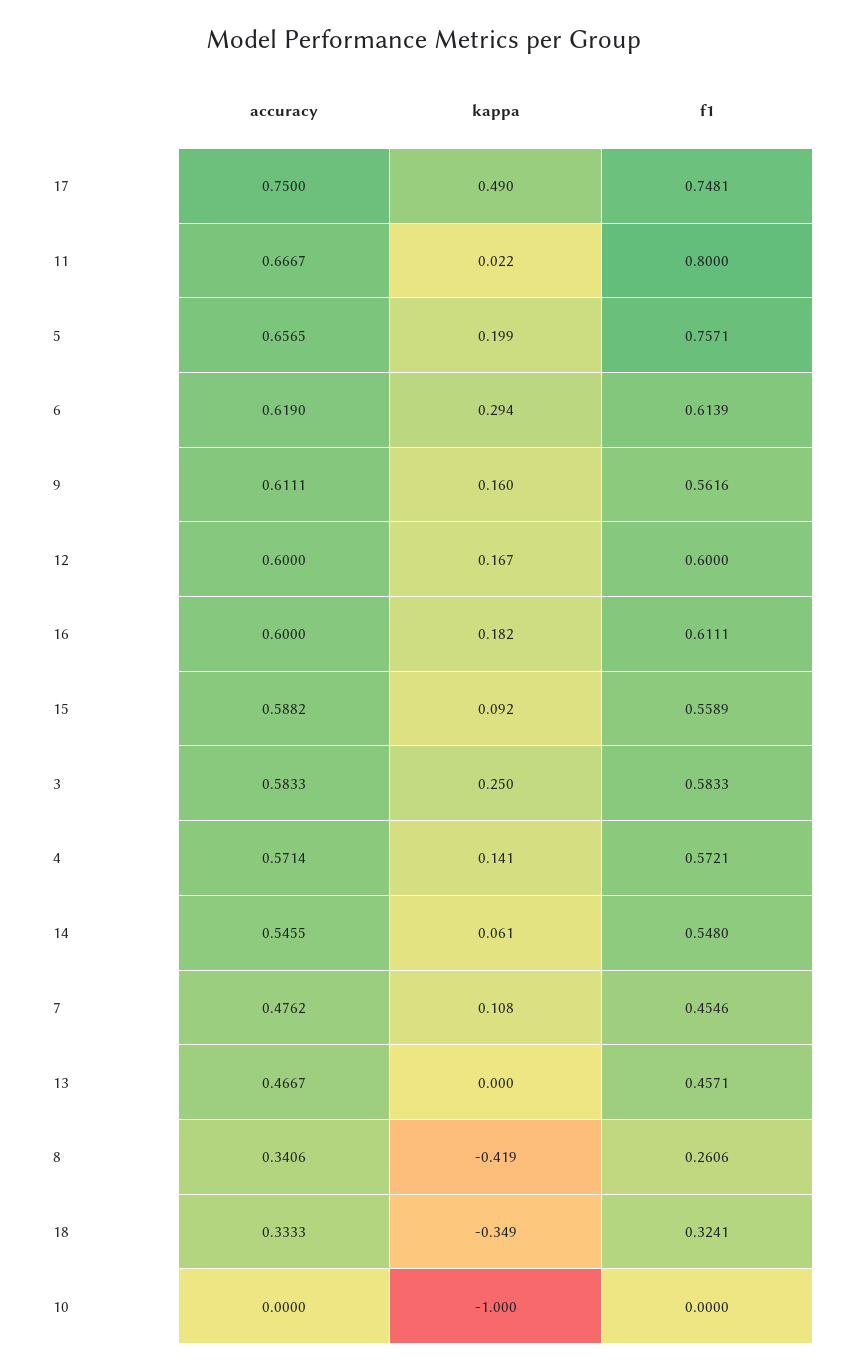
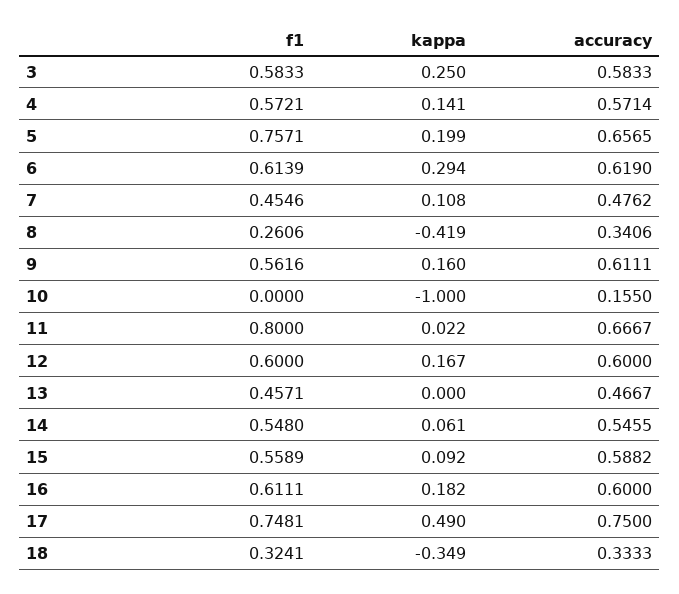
  {
    "accuracy": {
      "17": 0.75,
      "11": 0.6667,
      "5": 0.6565,
      "6": 0.619,
      "9": 0.6111,
      "12": 0.6,
      "16": 0.6,
      "15": 0.5882,
      "3": 0.5833,
      "4": 0.5714,
      "14": 0.5455,
      "7": 0.4762,
      "13": 0.4667,
      "8": 0.3406,
      "18": 0.3333,
-     "10": 0
+     "10": 0.155
    },
    "kappa": {
      "17": 0.49,
      "11": 0.022,
      "5": 0.199,
      "6": 0.294,
      "9": 0.16,
      "12": 0.167,
      "16": 0.182,
      "15": 0.092,
      "3": 0.25,
      "4": 0.141,
      "14": 0.061,
      "7": 0.108,
      "13": 0,
      "8": -0.419,
      "18": -0.349,
      "10": -1
    },
    "f1": {
      "17": 0.7481,
      "11": 0.8,
      "5": 0.7571,
      "6": 0.6139,
      "9": 0.5616,
      "12": 0.6,
      "16": 0.6111,
      "15": 0.5589,
      "3": 0.5833,
      "4": 0.5721,
      "14": 0.548,
      "7": 0.4546,
      "13": 0.4571,
      "8": 0.2606,
      "18": 0.3241,
      "10": 0
    }
  }

